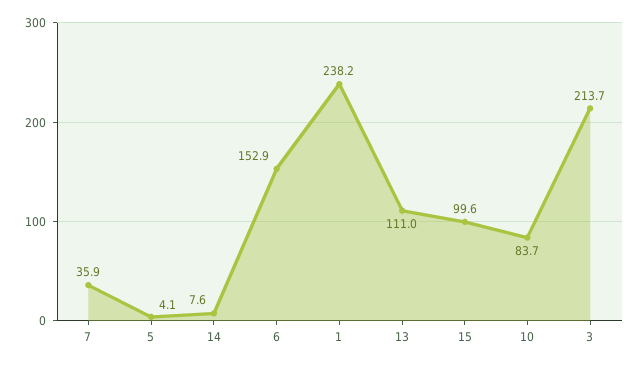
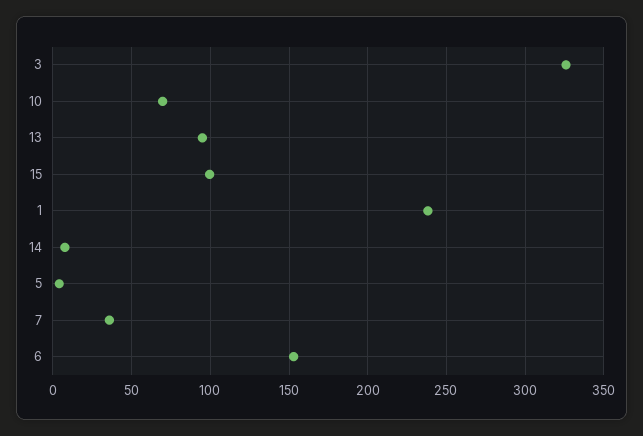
  {
    "7": 35.9,
    "5": 4.1,
    "14": 7.6,
    "6": 152.9,
    "1": 238.2,
-   "13": 111,
+   "13": 95,
    "15": 99.6,
-   "10": 83.7,
+   "10": 70,
-   "3": 213.7
+   "3": 325
  }

